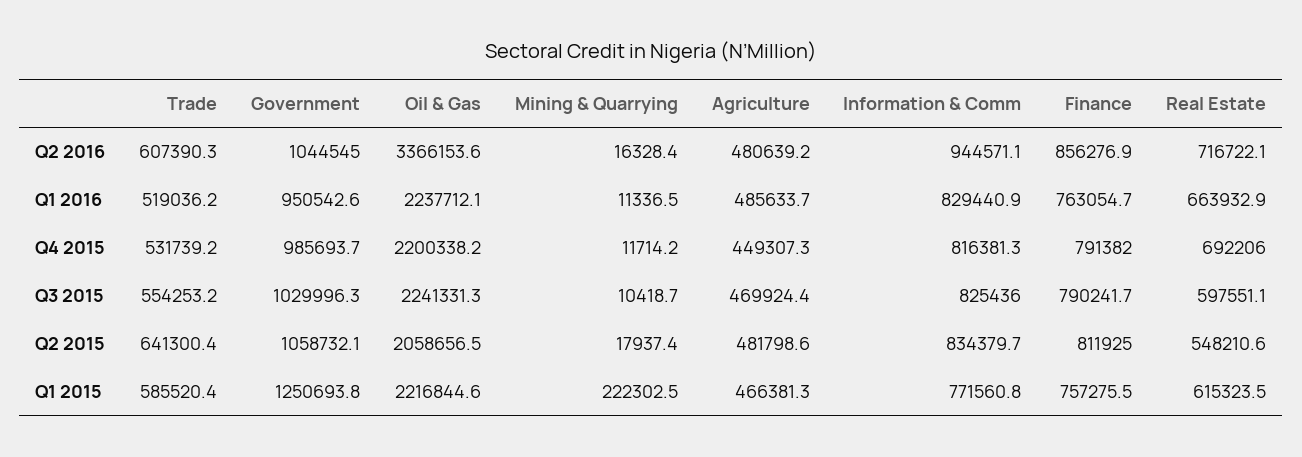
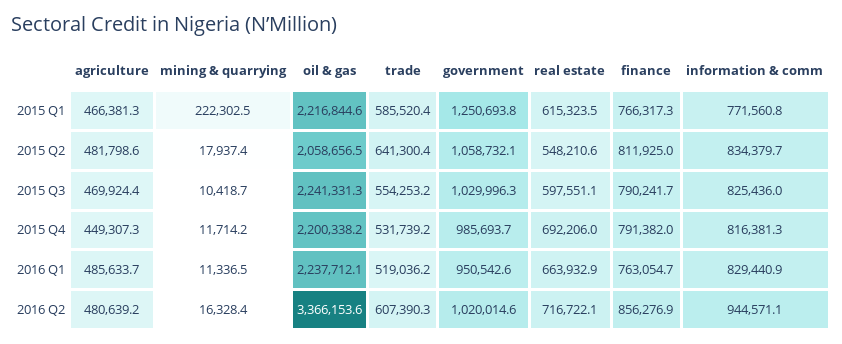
  {
    "Trade": {
      "Q2 2016": 607390.3,
      "Q1 2016": 519036.2,
      "Q4 2015": 531739.2,
      "Q3 2015": 554253.2,
      "Q2 2015": 641300.4,
      "Q1 2015": 585520.4
    },
    "Government": {
-     "Q2 2016": 1044545,
+     "Q2 2016": 1020014.6,
      "Q1 2016": 950542.6,
      "Q4 2015": 985693.7,
      "Q3 2015": 1029996.3,
      "Q2 2015": 1058732.1,
      "Q1 2015": 1250693.8
    },
    "Oil & Gas": {
      "Q2 2016": 3366153.6,
      "Q1 2016": 2237712.1,
      "Q4 2015": 2200338.2,
      "Q3 2015": 2241331.3,
      "Q2 2015": 2058656.5,
      "Q1 2015": 2216844.6
    },
    "Mining & Quarrying": {
      "Q2 2016": 16328.4,
      "Q1 2016": 11336.5,
      "Q4 2015": 11714.2,
      "Q3 2015": 10418.7,
      "Q2 2015": 17937.4,
      "Q1 2015": 222302.5
    },
    "Agriculture": {
      "Q2 2016": 480639.2,
      "Q1 2016": 485633.7,
      "Q4 2015": 449307.3,
      "Q3 2015": 469924.4,
      "Q2 2015": 481798.6,
      "Q1 2015": 466381.3
    },
    "Information & Comm": {
      "Q2 2016": 944571.1,
      "Q1 2016": 829440.9,
      "Q4 2015": 816381.3,
      "Q3 2015": 825436,
      "Q2 2015": 834379.7,
      "Q1 2015": 771560.8
    },
    "Finance": {
      "Q2 2016": 856276.9,
      "Q1 2016": 763054.7,
      "Q4 2015": 791382,
      "Q3 2015": 790241.7,
      "Q2 2015": 811925,
-     "Q1 2015": 757275.5
+     "Q1 2015": 766317.3
    },
    "Real Estate": {
      "Q2 2016": 716722.1,
      "Q1 2016": 663932.9,
      "Q4 2015": 692206,
      "Q3 2015": 597551.1,
      "Q2 2015": 548210.6,
      "Q1 2015": 615323.5
    }
  }

